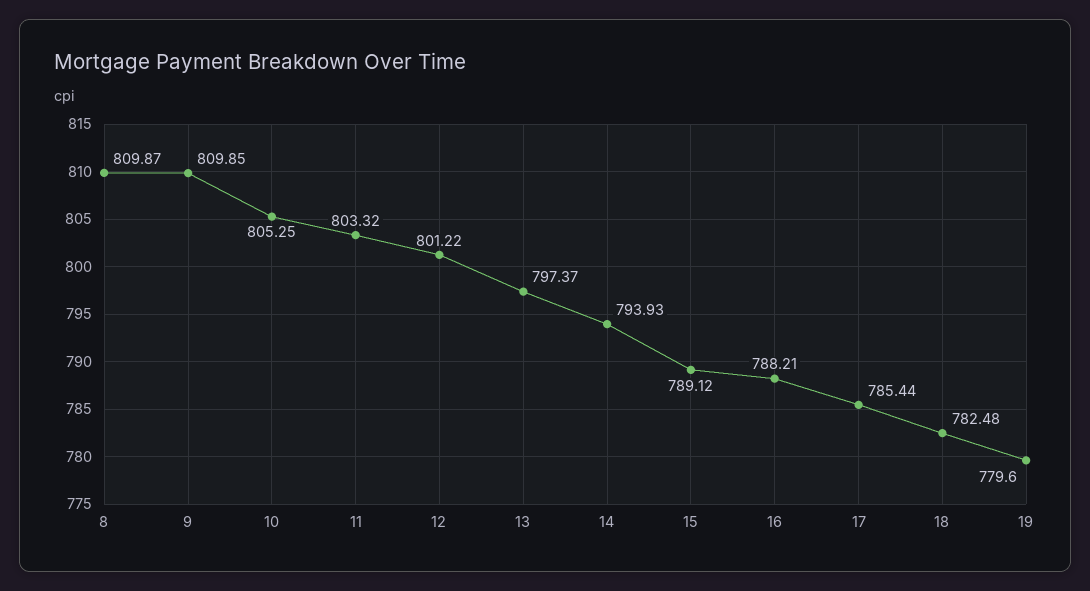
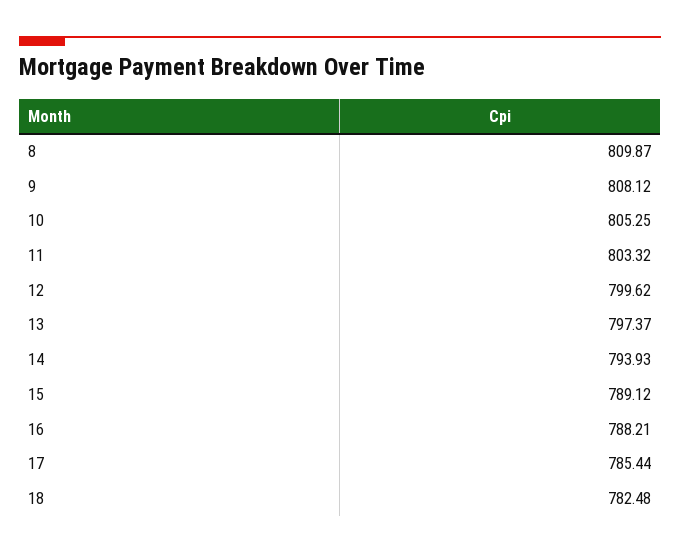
  {
    "8": 809.87,
-   "9": 809.85,
+   "9": 808.12,
    "10": 805.25,
    "11": 803.32,
-   "12": 801.22,
+   "12": 799.62,
    "13": 797.37,
    "14": 793.93,
    "15": 789.12,
    "16": 788.21,
    "17": 785.44,
-   "18": 782.48,
+   "18": 782.48
-   "19": 779.6
  }

